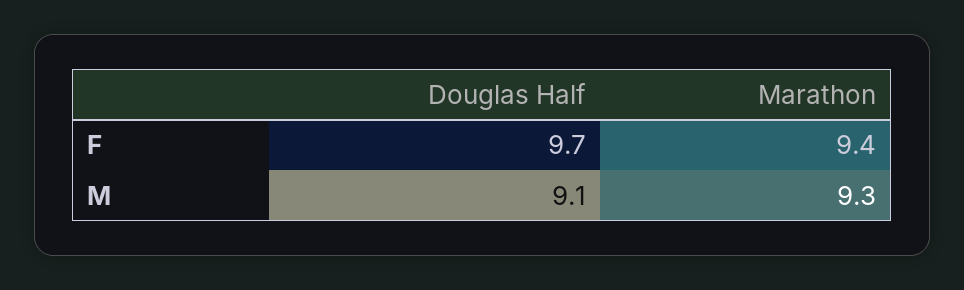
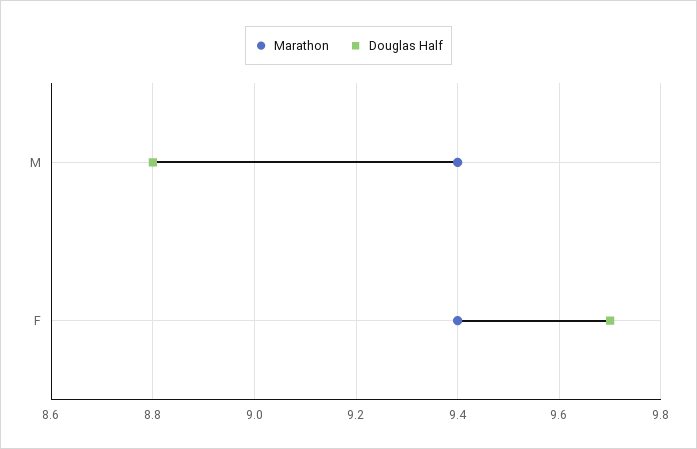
  {
    "Douglas Half": {
      "F": 9.7,
-     "M": 9.1
+     "M": 8.8
    },
    "Marathon": {
      "F": 9.4,
-     "M": 9.3
+     "M": 9.4
    }
  }

